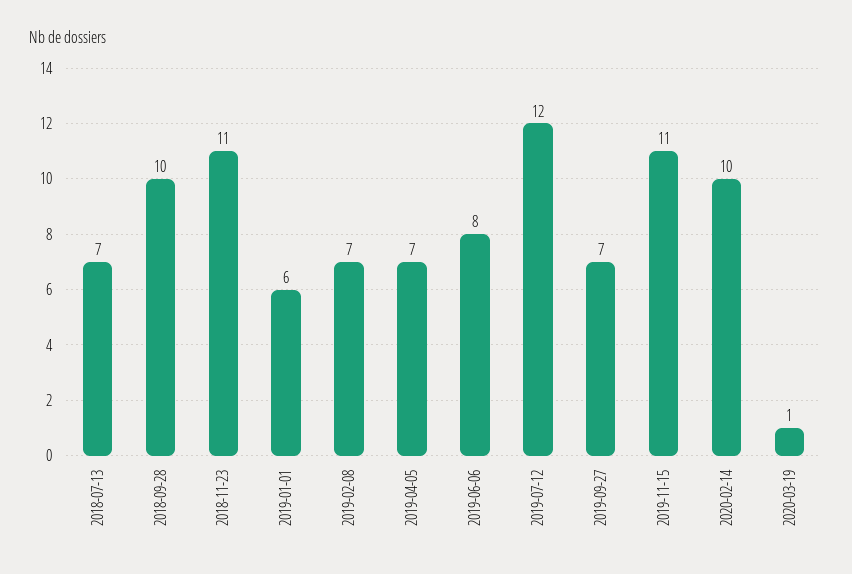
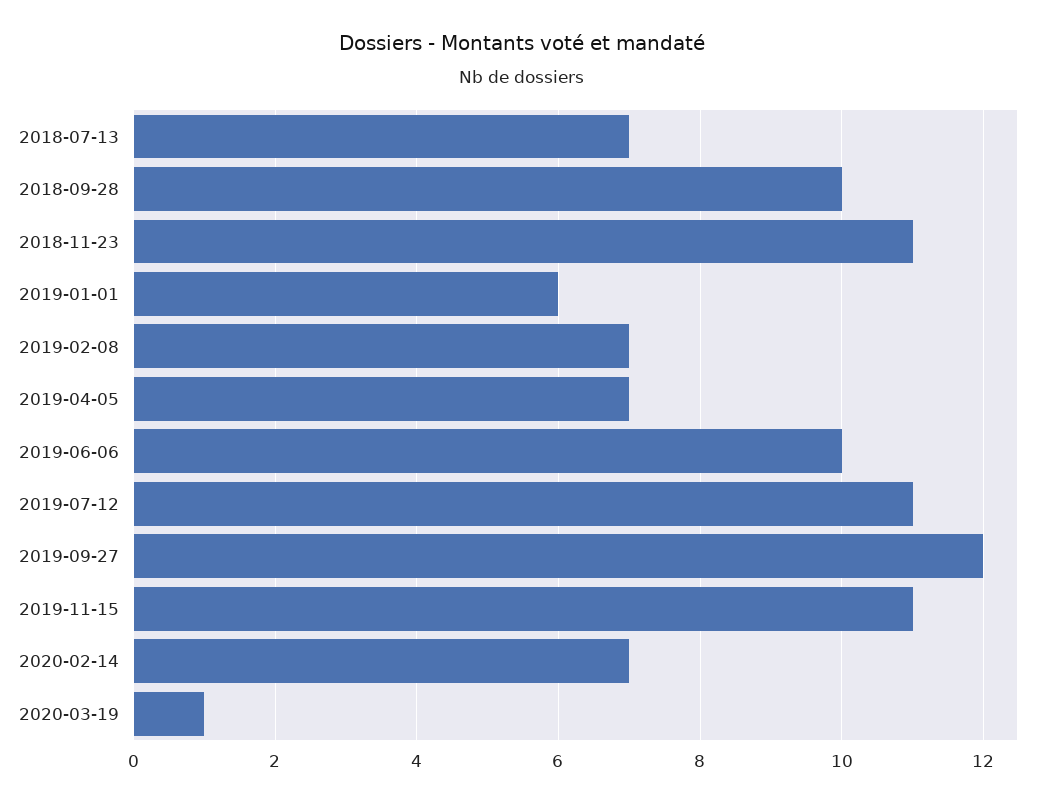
  {
    "2018-07-13": 7,
    "2018-09-28": 10,
    "2018-11-23": 11,
    "2019-01-01": 6,
    "2019-02-08": 7,
    "2019-04-05": 7,
-   "2019-06-06": 8,
+   "2019-06-06": 10,
-   "2019-07-12": 12,
+   "2019-07-12": 11,
-   "2019-09-27": 7,
+   "2019-09-27": 12,
    "2019-11-15": 11,
-   "2020-02-14": 10,
+   "2020-02-14": 7,
    "2020-03-19": 1
  }

